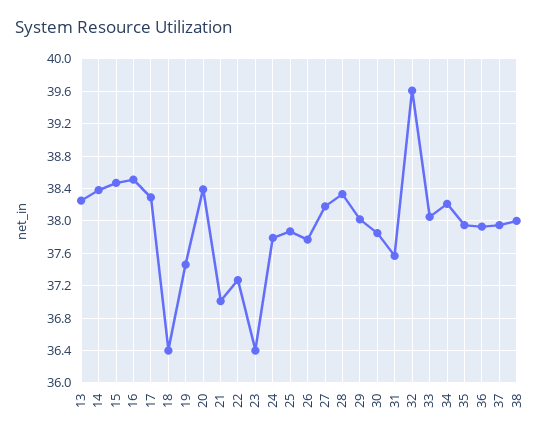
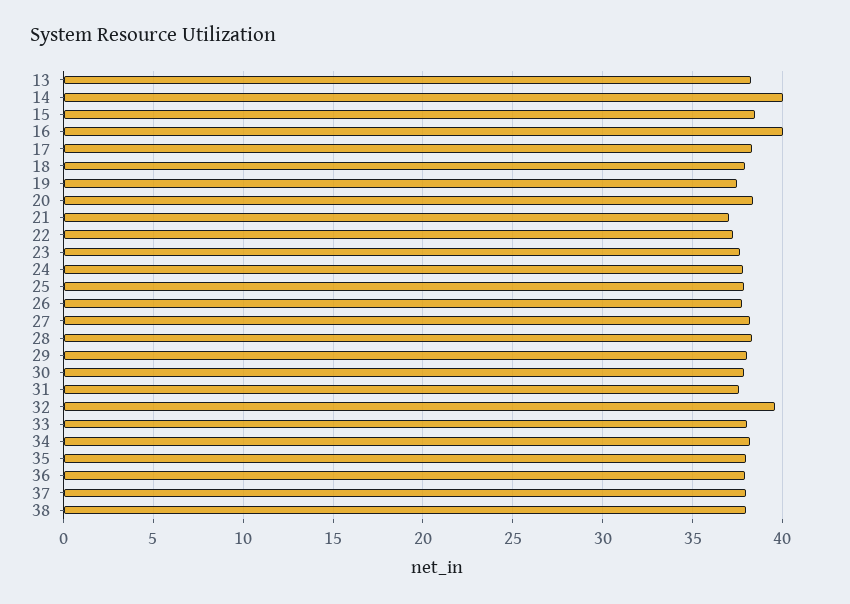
  {
    "13": 38.3,
-   "14": 38.4,
+   "14": 40,
    "15": 38.5,
-   "16": 38.5,
+   "16": 40,
    "17": 38.3,
-   "18": 36.4,
+   "18": 38,
    "19": 37.5,
    "20": 38.4,
    "21": 37,
    "22": 37.3,
-   "23": 36.4,
+   "23": 37.5,
    "24": 37.8,
    "25": 37.9,
    "26": 37.8,
    "27": 38.2,
    "28": 38.3,
    "29": 38,
    "30": 37.9,
    "31": 37.6,
    "32": 39.6,
    "33": 38.1,
    "34": 38.2,
    "35": 38,
    "36": 37.9,
    "37": 38,
    "38": 38
  }

